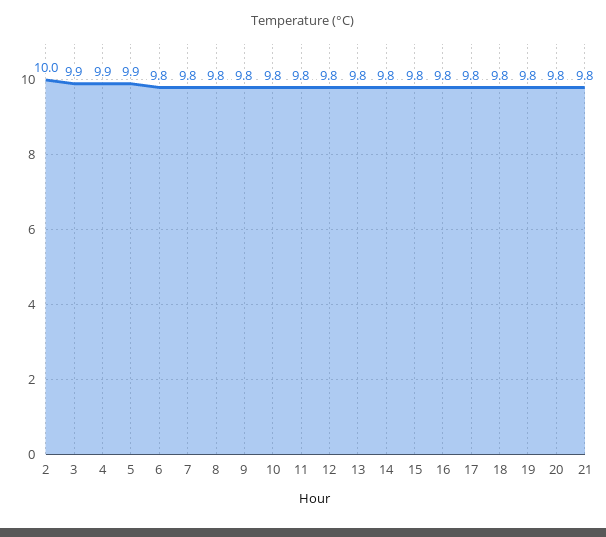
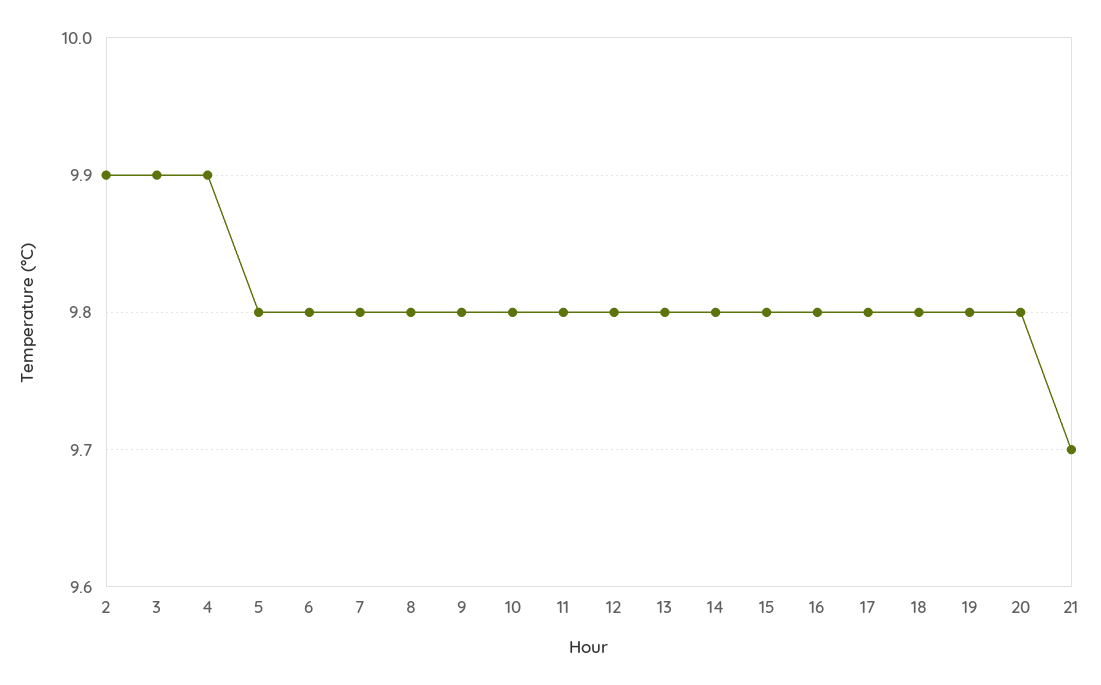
  {
-   "2": 10,
+   "2": 9.9,
    "3": 9.9,
    "4": 9.9,
-   "5": 9.9,
+   "5": 9.8,
    "6": 9.8,
    "7": 9.8,
    "8": 9.8,
    "9": 9.8,
    "10": 9.8,
    "11": 9.8,
    "12": 9.8,
    "13": 9.8,
    "14": 9.8,
    "15": 9.8,
    "16": 9.8,
    "17": 9.8,
    "18": 9.8,
    "19": 9.8,
    "20": 9.8,
-   "21": 9.8
+   "21": 9.7
  }

